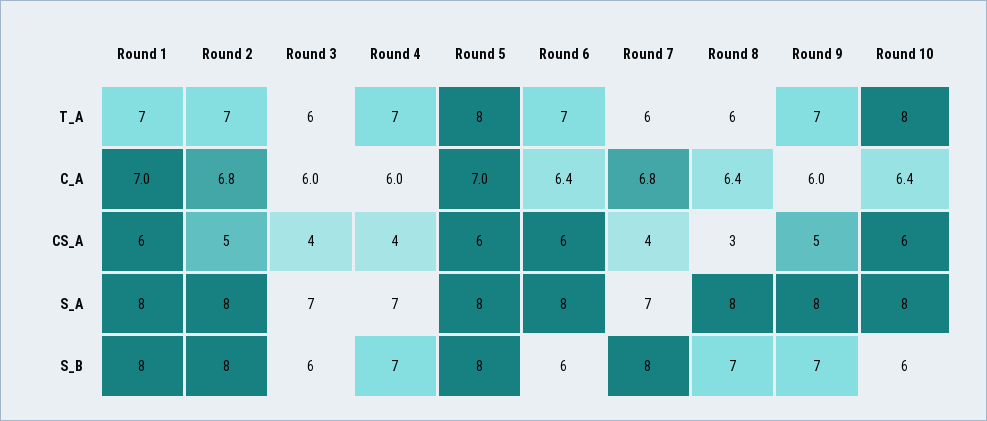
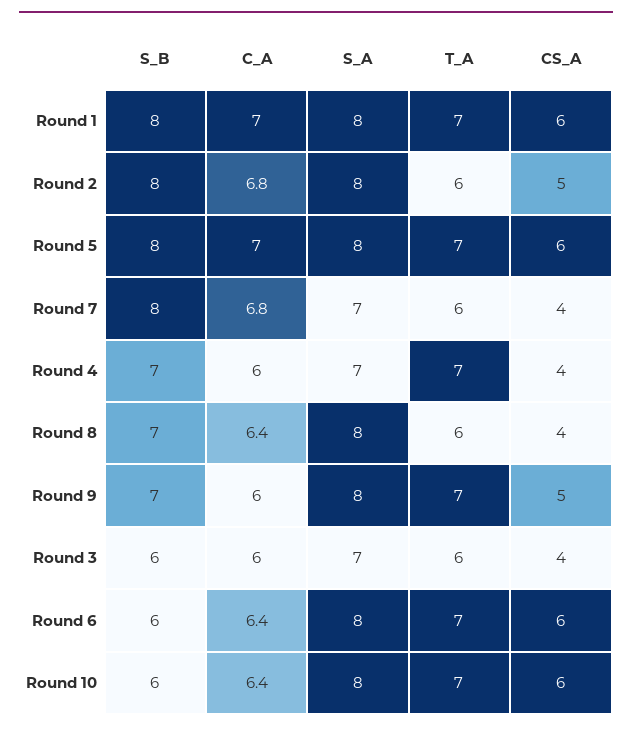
  {
    "Round 1": {
      "T_A": 7,
      "C_A": 7,
      "CS_A": 6,
      "S_A": 8,
      "S_B": 8
    },
    "Round 2": {
-     "T_A": 7,
+     "T_A": 6,
      "C_A": 6.8,
      "CS_A": 5,
      "S_A": 8,
      "S_B": 8
    },
    "Round 3": {
      "T_A": 6,
      "C_A": 6,
      "CS_A": 4,
      "S_A": 7,
      "S_B": 6
    },
    "Round 4": {
      "T_A": 7,
      "C_A": 6,
      "CS_A": 4,
      "S_A": 7,
      "S_B": 7
    },
    "Round 5": {
-     "T_A": 8,
+     "T_A": 7,
      "C_A": 7,
      "CS_A": 6,
      "S_A": 8,
      "S_B": 8
    },
    "Round 6": {
      "T_A": 7,
      "C_A": 6.4,
      "CS_A": 6,
      "S_A": 8,
      "S_B": 6
    },
    "Round 7": {
      "T_A": 6,
      "C_A": 6.8,
      "CS_A": 4,
      "S_A": 7,
      "S_B": 8
    },
    "Round 8": {
      "T_A": 6,
      "C_A": 6.4,
-     "CS_A": 3,
+     "CS_A": 4,
      "S_A": 8,
      "S_B": 7
    },
    "Round 9": {
      "T_A": 7,
      "C_A": 6,
      "CS_A": 5,
      "S_A": 8,
      "S_B": 7
    },
    "Round 10": {
-     "T_A": 8,
+     "T_A": 7,
      "C_A": 6.4,
      "CS_A": 6,
      "S_A": 8,
      "S_B": 6
    }
  }

